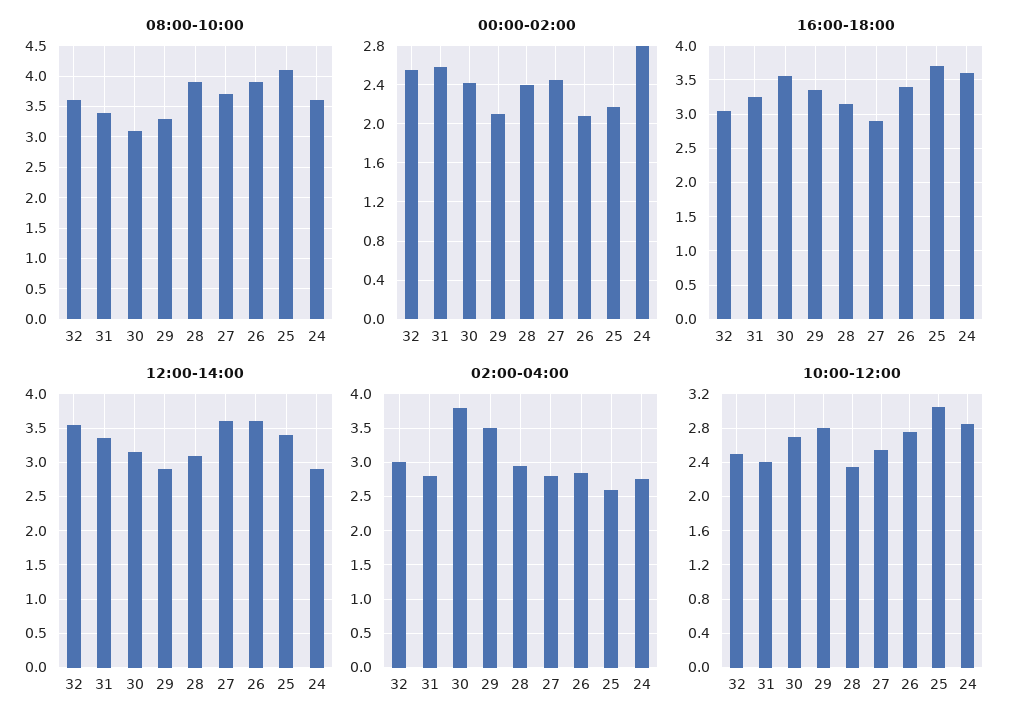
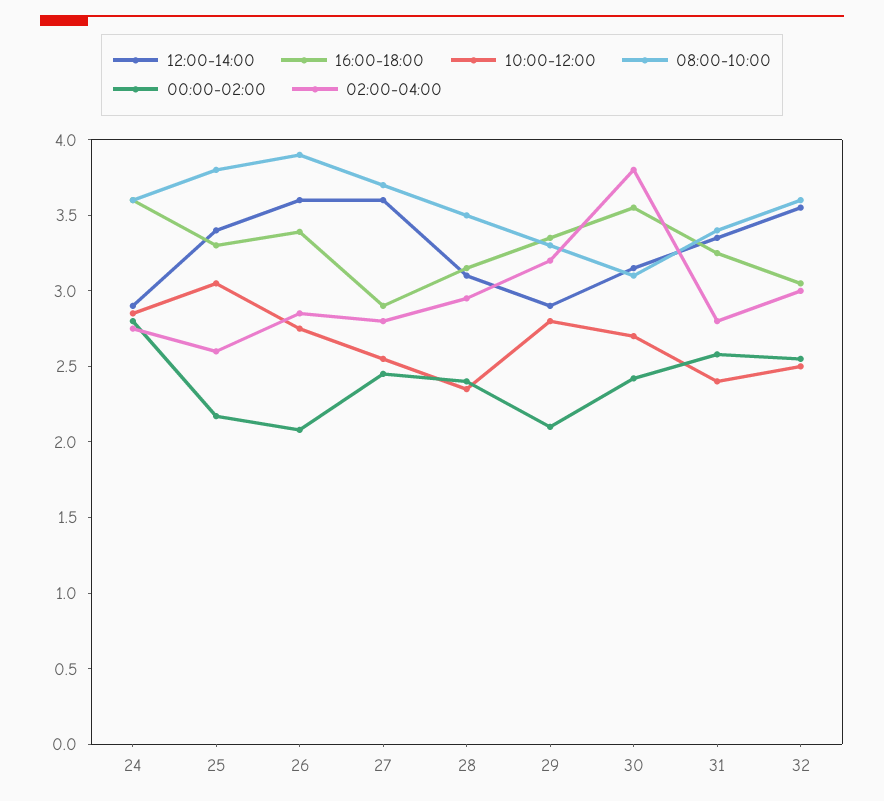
  {
    "08:00-10:00": {
      "32": 3.6,
      "31": 3.4,
      "30": 3.1,
      "29": 3.3,
-     "28": 3.9,
+     "28": 3.5,
      "27": 3.7,
      "26": 3.9,
-     "25": 4.1,
+     "25": 3.8,
      "24": 3.6
    },
    "00:00-02:00": {
      "32": 2.6,
      "31": 2.6,
      "30": 2.4,
      "29": 2.1,
      "28": 2.4,
      "27": 2.5,
      "26": 2.1,
      "25": 2.2,
      "24": 2.8
    },
    "16:00-18:00": {
      "32": 3.1,
      "31": 3.3,
      "30": 3.6,
      "29": 3.4,
      "28": 3.2,
      "27": 2.9,
      "26": 3.4,
-     "25": 3.7,
+     "25": 3.3,
      "24": 3.6
    },
    "12:00-14:00": {
      "32": 3.6,
      "31": 3.4,
      "30": 3.2,
      "29": 2.9,
      "28": 3.1,
      "27": 3.6,
      "26": 3.6,
      "25": 3.4,
      "24": 2.9
    },
    "02:00-04:00": {
      "32": 3,
      "31": 2.8,
      "30": 3.8,
-     "29": 3.5,
+     "29": 3.2,
      "28": 3,
      "27": 2.8,
      "26": 2.9,
      "25": 2.6,
      "24": 2.8
    },
    "10:00-12:00": {
      "32": 2.5,
      "31": 2.4,
      "30": 2.7,
      "29": 2.8,
      "28": 2.4,
      "27": 2.6,
      "26": 2.8,
      "25": 3.1,
      "24": 2.9
    }
  }

